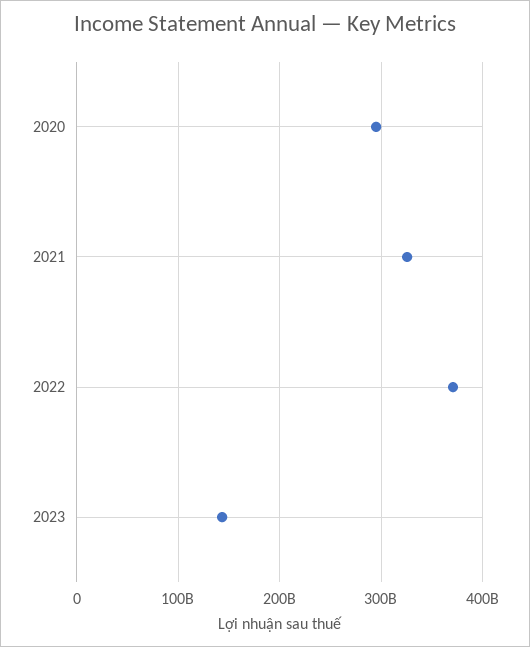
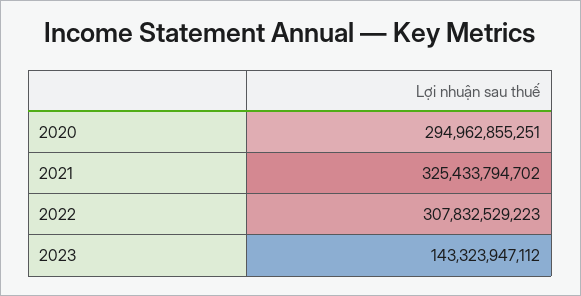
  {
    "2020": 294962855251,
    "2021": 325433794702,
-   "2022": 370000000000,
+   "2022": 307832529223,
    "2023": 143323947112
  }

